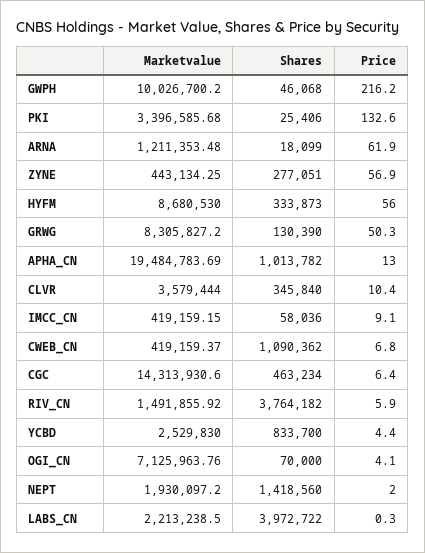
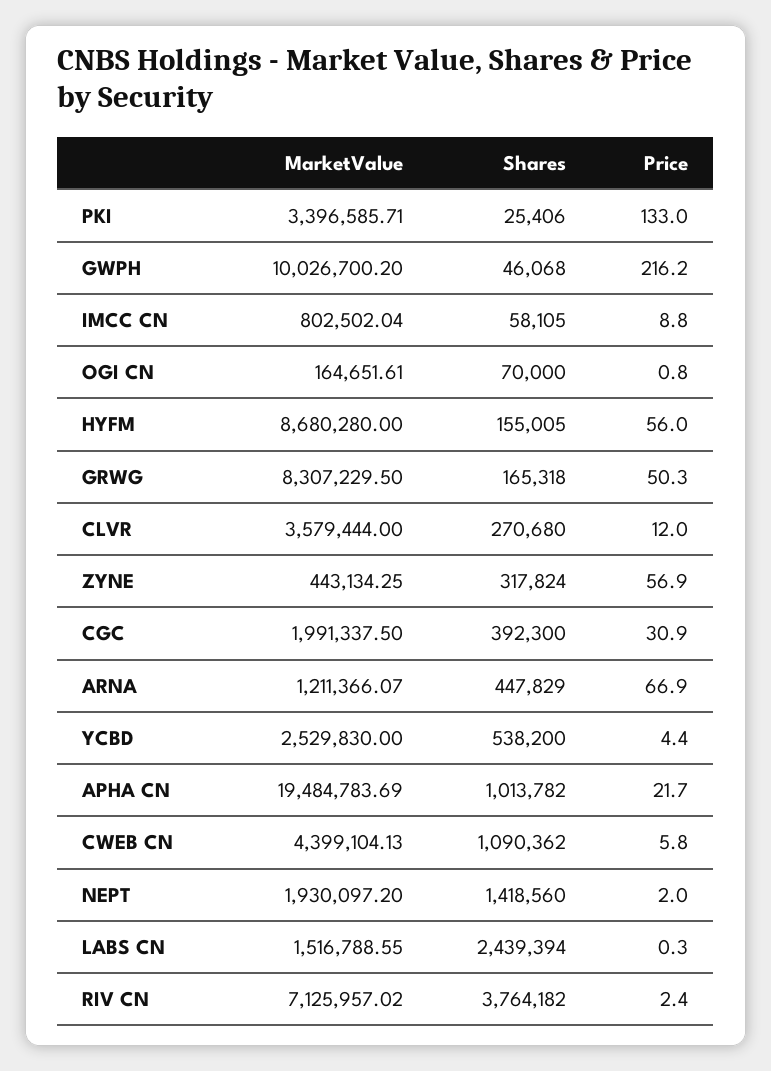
  {
    "Marketvalue": {
      "GWPH": 10026700.2,
-     "PKI": 3396585.68,
+     "PKI": 3396585.71,
-     "ARNA": 1211353.48,
+     "ARNA": 1211366.07,
      "ZYNE": 443134.25,
-     "HYFM": 8680530,
+     "HYFM": 8680280,
-     "GRWG": 8305827.2,
+     "GRWG": 8307229.5,
      "APHA_CN": 19484783.69,
      "CLVR": 3579444,
-     "IMCC_CN": 419159.15,
+     "IMCC_CN": 802502.04,
-     "CWEB_CN": 419159.37,
+     "CWEB_CN": 4399104.13,
-     "CGC": 14313930.6,
+     "CGC": 1991337.5,
-     "RIV_CN": 1491855.92,
+     "RIV_CN": 7125957.02,
      "YCBD": 2529830,
-     "OGI_CN": 7125963.76,
+     "OGI_CN": 164651.61,
      "NEPT": 1930097.2,
-     "LABS_CN": 2213238.5
+     "LABS_CN": 1516788.55
    },
    "Shares": {
      "GWPH": 46068,
      "PKI": 25406,
-     "ARNA": 18099,
+     "ARNA": 447829,
-     "ZYNE": 277051,
+     "ZYNE": 317824,
-     "HYFM": 333873,
+     "HYFM": 155005,
-     "GRWG": 130390,
+     "GRWG": 165318,
      "APHA_CN": 1013782,
-     "CLVR": 345840,
+     "CLVR": 270680,
-     "IMCC_CN": 58036,
+     "IMCC_CN": 58105,
      "CWEB_CN": 1090362,
-     "CGC": 463234,
+     "CGC": 392300,
      "RIV_CN": 3764182,
-     "YCBD": 833700,
+     "YCBD": 538200,
      "OGI_CN": 70000,
      "NEPT": 1418560,
-     "LABS_CN": 3972722
+     "LABS_CN": 2439394
    },
    "Price": {
      "GWPH": 216.2,
-     "PKI": 132.6,
+     "PKI": 133,
-     "ARNA": 61.9,
+     "ARNA": 66.9,
      "ZYNE": 56.9,
      "HYFM": 56,
      "GRWG": 50.3,
-     "APHA_CN": 13,
+     "APHA_CN": 21.7,
-     "CLVR": 10.4,
+     "CLVR": 12,
-     "IMCC_CN": 9.1,
+     "IMCC_CN": 8.8,
-     "CWEB_CN": 6.8,
+     "CWEB_CN": 5.8,
-     "CGC": 6.4,
+     "CGC": 30.9,
-     "RIV_CN": 5.9,
+     "RIV_CN": 2.4,
      "YCBD": 4.4,
-     "OGI_CN": 4.1,
+     "OGI_CN": 0.8,
      "NEPT": 2,
      "LABS_CN": 0.3
    }
  }

